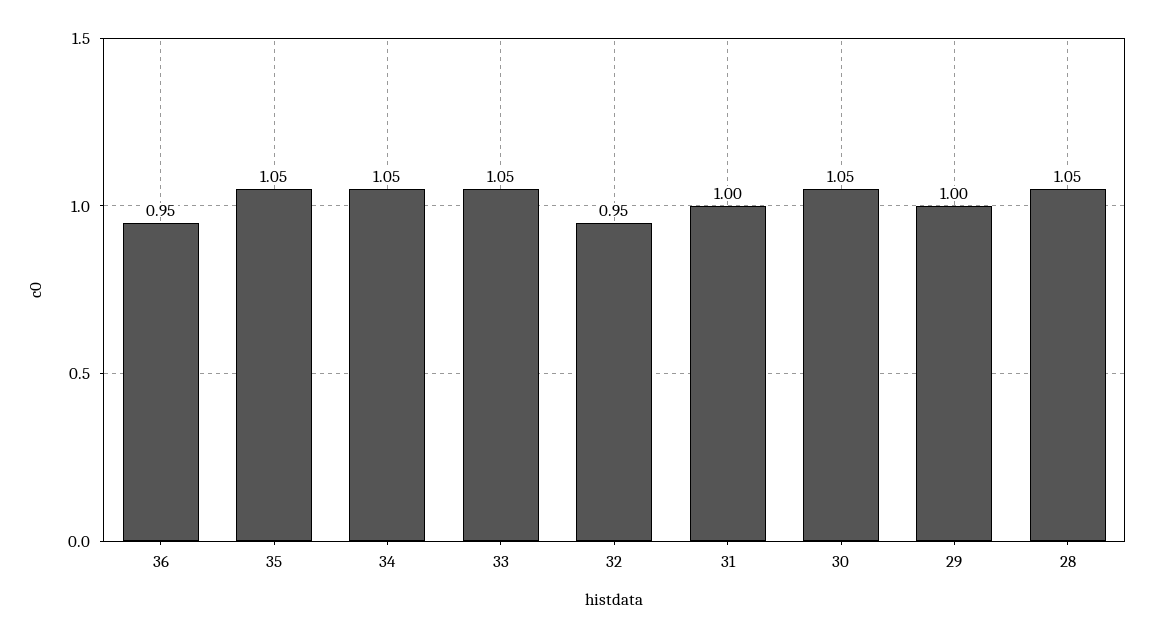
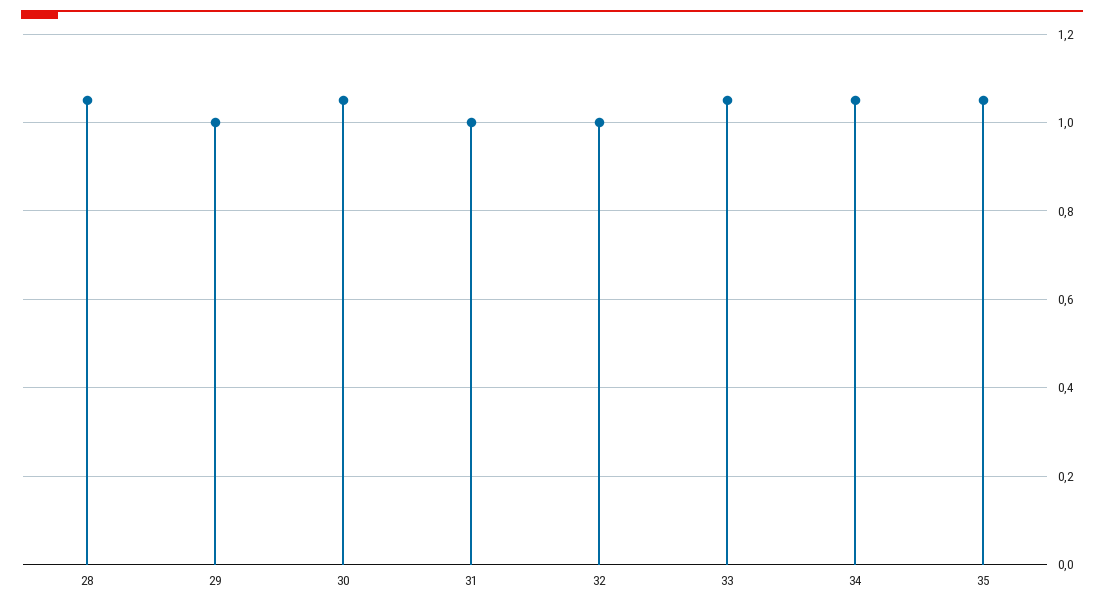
  {
-   "36": 0.95,
    "35": 1.05,
    "34": 1.05,
    "33": 1.05,
-   "32": 0.95,
+   "32": 1,
    "31": 1,
    "30": 1.05,
    "29": 1,
    "28": 1.05
  }

